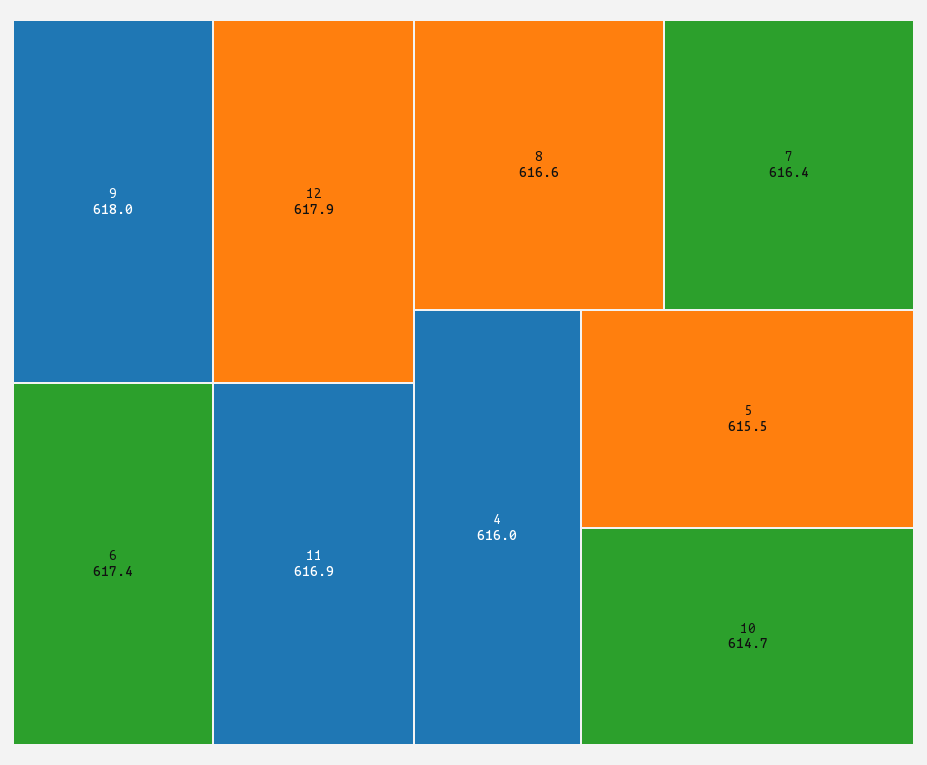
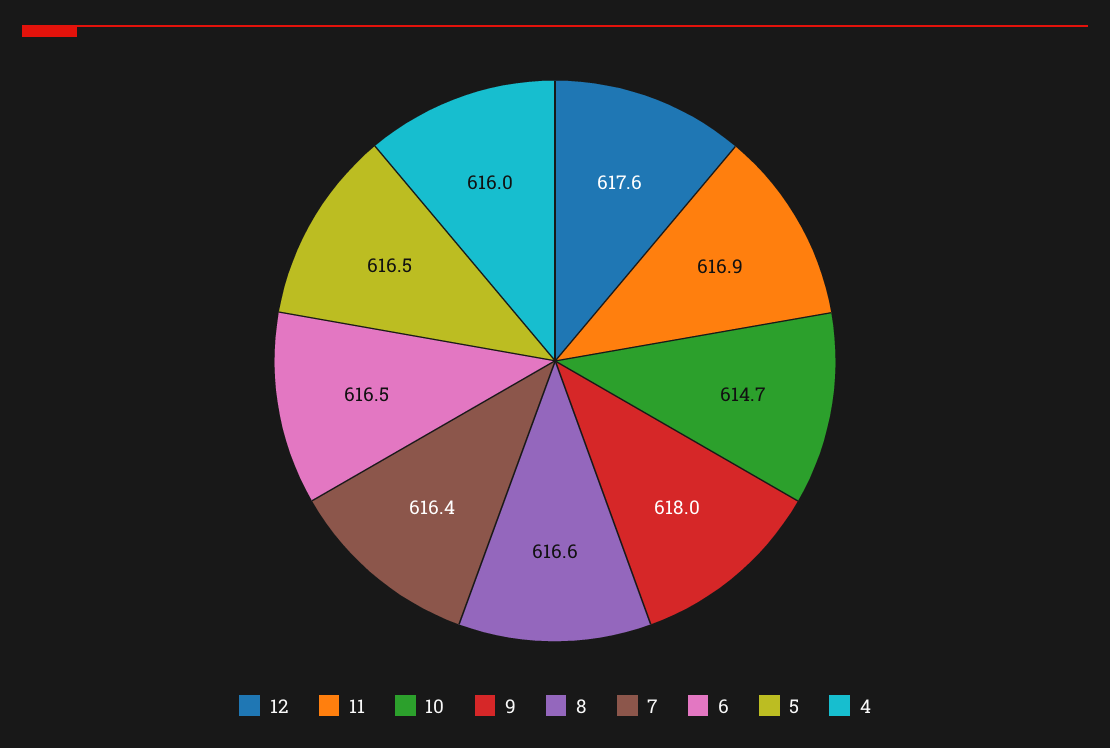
  {
    "9": 618,
-   "12": 617.9,
+   "12": 617.6,
-   "6": 617.4,
+   "6": 616.5,
    "11": 616.9,
    "8": 616.6,
    "7": 616.4,
    "4": 616,
-   "5": 615.5,
+   "5": 616.5,
    "10": 614.7
  }

